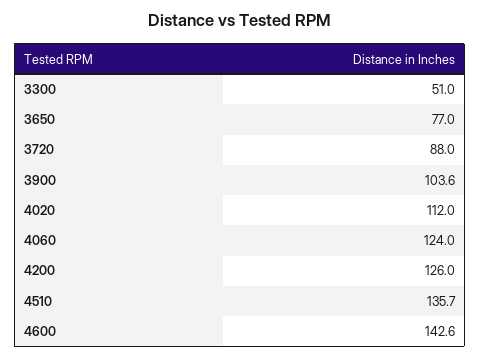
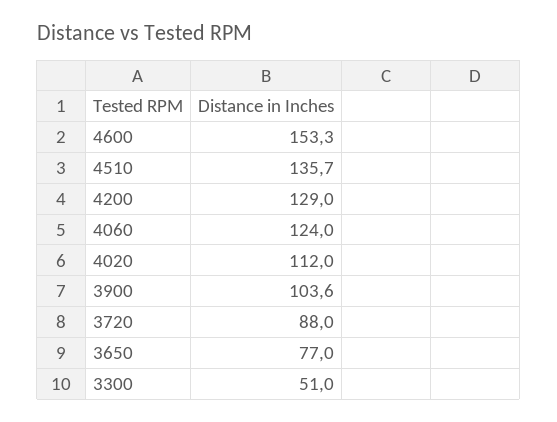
  {
    "3300": 51,
    "3650": 77,
    "3720": 88,
    "3900": 103.6,
    "4020": 112,
    "4060": 124,
-   "4200": 126,
+   "4200": 129,
    "4510": 135.7,
-   "4600": 142.6
+   "4600": 153.3
  }

